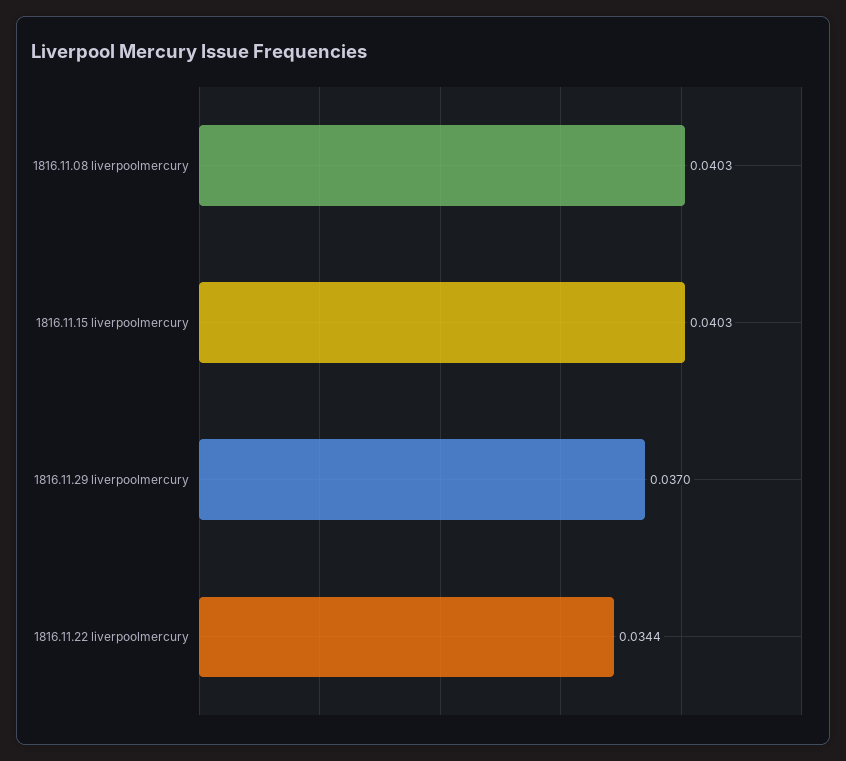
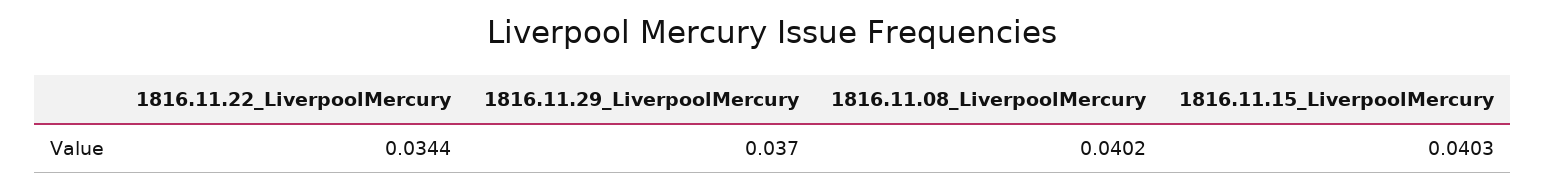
  {
-   "1816.11.08 liverpoolmercury": 0.0403,
+   "1816.11.08 liverpoolmercury": 0.0402,
    "1816.11.15 liverpoolmercury": 0.0403,
    "1816.11.29 liverpoolmercury": 0.037,
    "1816.11.22 liverpoolmercury": 0.0344
  }

